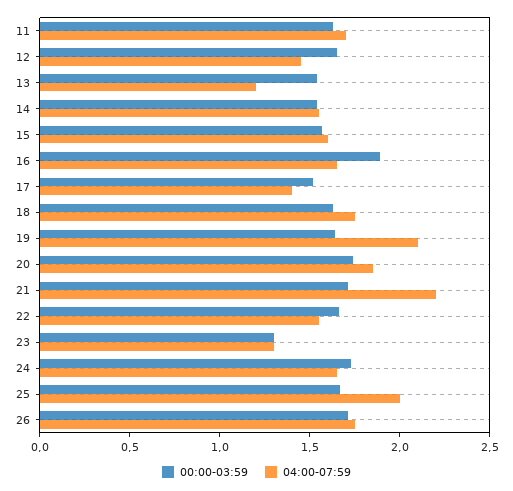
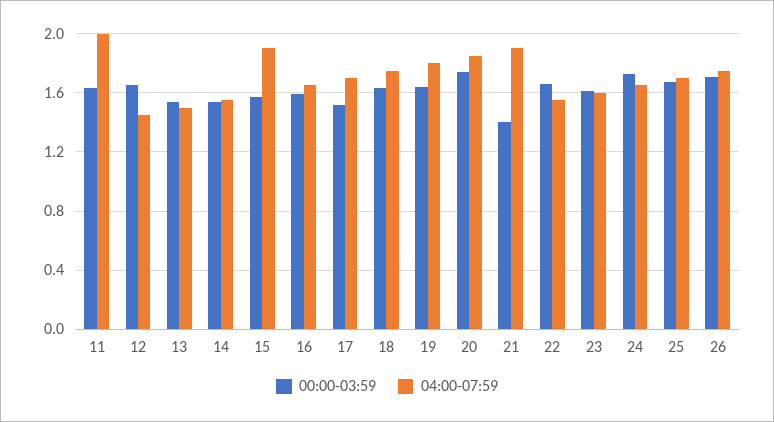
  {
    "00:00-03:59": {
      "11": 1.65,
      "12": 1.65,
      "13": 1.55,
      "14": 1.55,
      "15": 1.55,
-     "16": 1.9,
+     "16": 1.6,
      "17": 1.5,
      "18": 1.65,
      "19": 1.65,
      "20": 1.75,
-     "21": 1.7,
+     "21": 1.4,
      "22": 1.65,
-     "23": 1.3,
+     "23": 1.6,
      "24": 1.75,
      "25": 1.65,
      "26": 1.7
    },
    "04:00-07:59": {
-     "11": 1.7,
+     "11": 2,
      "12": 1.45,
-     "13": 1.2,
+     "13": 1.5,
      "14": 1.55,
-     "15": 1.6,
+     "15": 1.9,
      "16": 1.65,
-     "17": 1.4,
+     "17": 1.7,
      "18": 1.75,
-     "19": 2.1,
+     "19": 1.8,
      "20": 1.85,
-     "21": 2.2,
+     "21": 1.9,
      "22": 1.55,
-     "23": 1.3,
+     "23": 1.6,
      "24": 1.65,
-     "25": 2,
+     "25": 1.7,
      "26": 1.75
    }
  }

